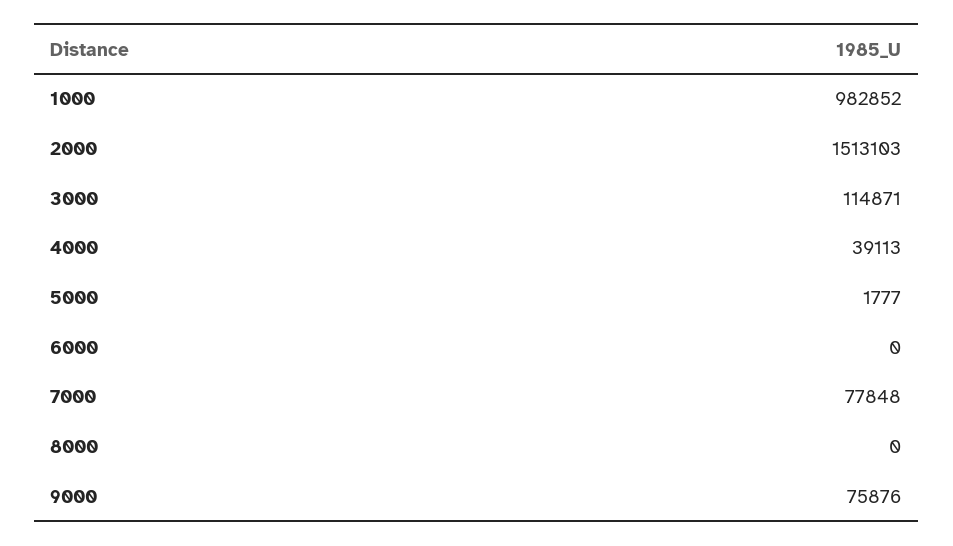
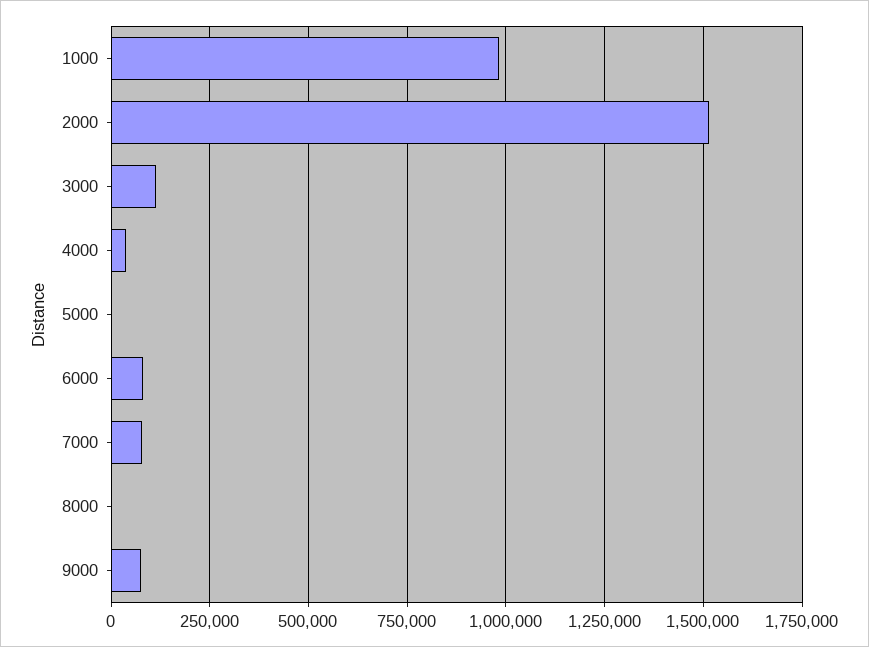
  {
    "1000": 982852,
    "2000": 1513103,
    "3000": 114871,
    "4000": 39113,
    "5000": 1777,
-   "6000": 0,
+   "6000": 75000,
    "7000": 77848,
    "8000": 0,
    "9000": 75876
  }

